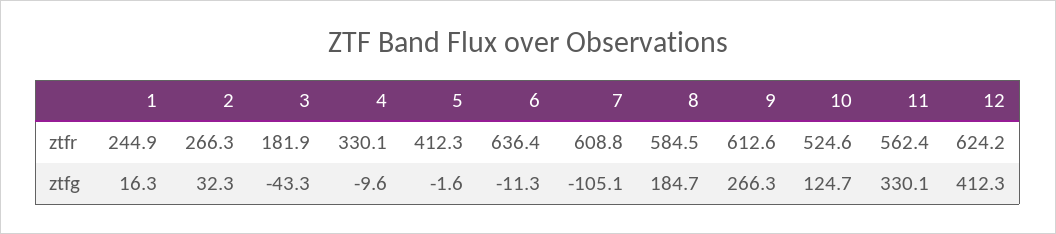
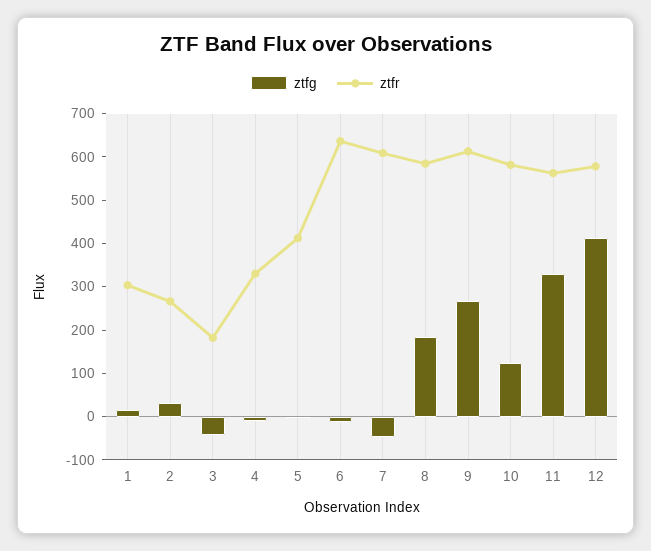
  {
    "ztfr": {
-     "1": 244.9,
+     "1": 300,
      "2": 266.3,
      "3": 181.9,
      "4": 330.1,
      "5": 412.3,
      "6": 636.4,
      "7": 608.8,
      "8": 584.5,
      "9": 612.6,
-     "10": 524.6,
+     "10": 580,
      "11": 562.4,
-     "12": 624.2
+     "12": 580
    },
    "ztfg": {
      "1": 16.3,
      "2": 32.3,
      "3": -43.3,
      "4": -9.6,
      "5": -1.6,
      "6": -11.3,
-     "7": -105.1,
+     "7": -40,
      "8": 184.7,
      "9": 266.3,
      "10": 124.7,
      "11": 330.1,
      "12": 412.3
    }
  }

